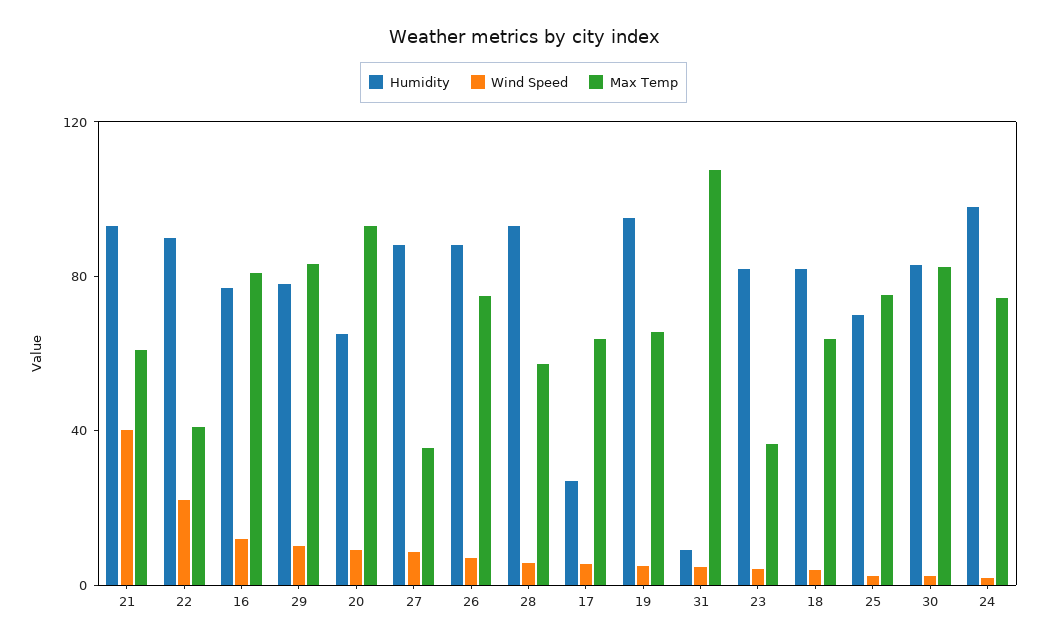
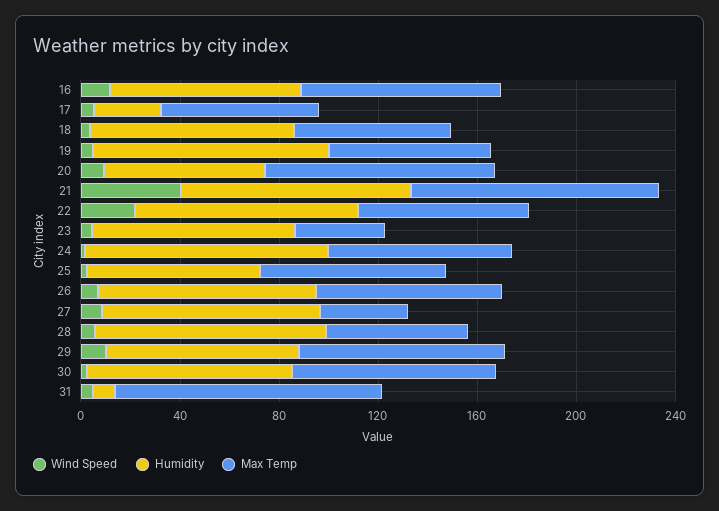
  {
    "Humidity": {
      "21": 90,
      "22": 90,
      "16": 80,
      "29": 80,
      "20": 70,
      "27": 90,
      "26": 90,
      "28": 90,
      "17": 30,
      "19": 100,
      "31": 10,
      "23": 80,
      "18": 80,
      "25": 70,
      "30": 80,
      "24": 100
    },
    "Wind Speed": {
      "21": 40,
      "22": 20,
      "16": 10,
      "29": 10,
      "20": 10,
      "27": 10,
      "26": 10,
      "28": 10,
      "17": 10,
      "19": 10,
      "31": 0,
      "23": 0,
      "18": 0,
      "25": 0,
      "30": 0,
      "24": 0
    },
    "Max Temp": {
-     "21": 60,
+     "21": 100,
-     "22": 40,
+     "22": 70,
      "16": 80,
      "29": 80,
      "20": 90,
      "27": 40,
      "26": 80,
      "28": 60,
      "17": 60,
      "19": 70,
      "31": 110,
      "23": 40,
      "18": 60,
      "25": 80,
      "30": 80,
      "24": 70
    }
  }

